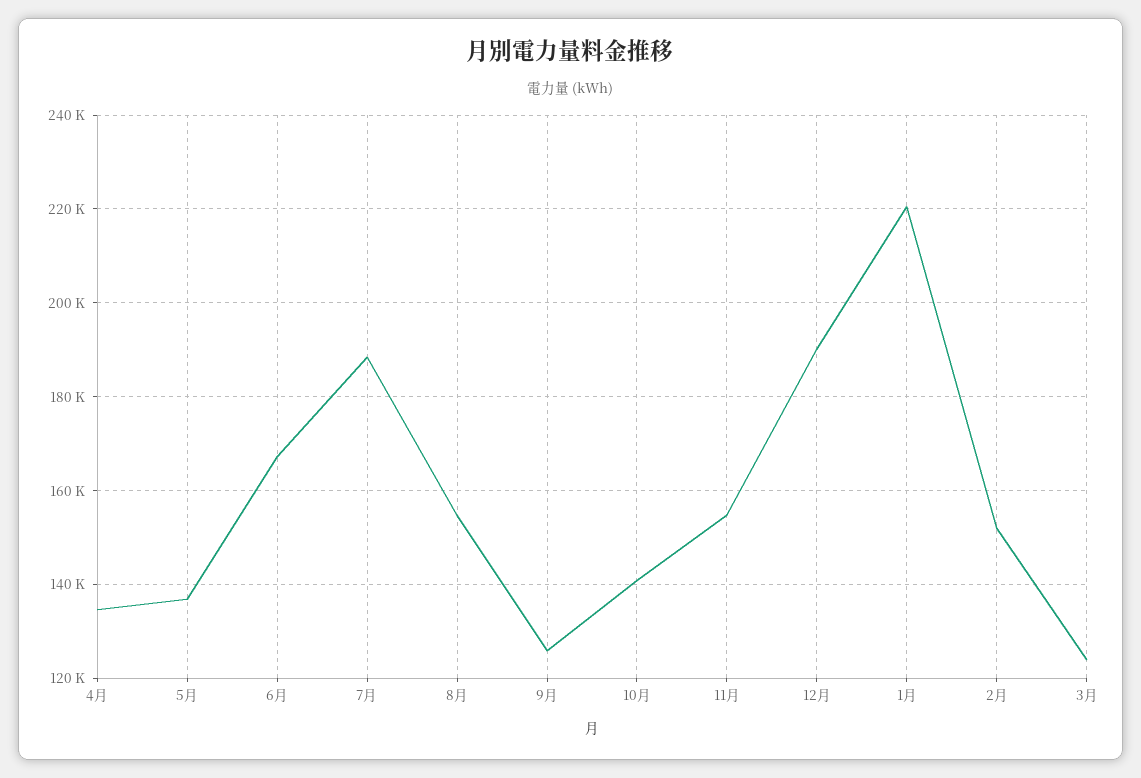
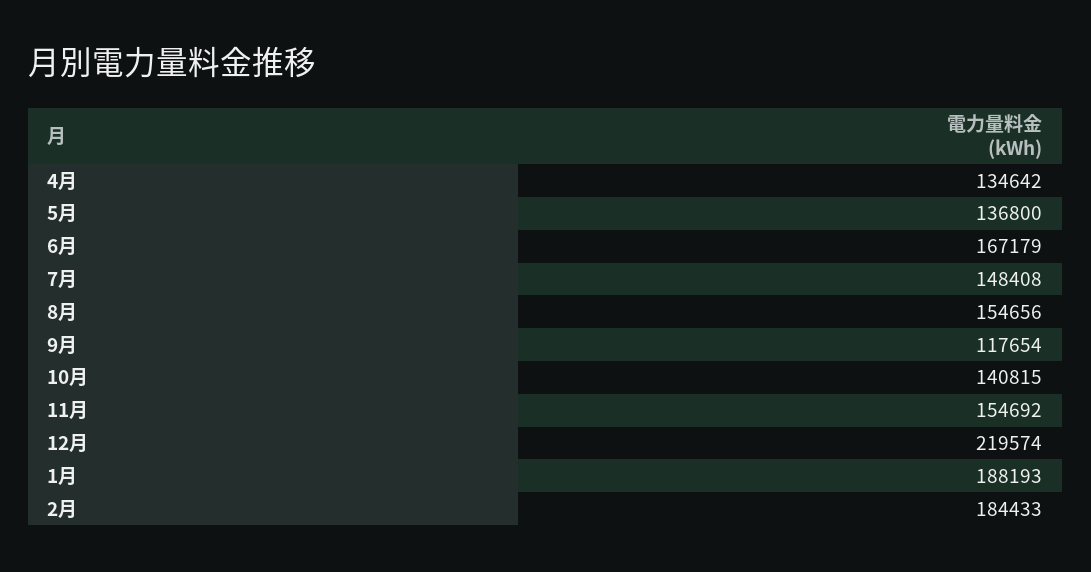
  {
    "4月": 134642,
    "5月": 136800,
    "6月": 167179,
-   "7月": 188000,
+   "7月": 148408,
    "8月": 154656,
-   "9月": 126000,
+   "9月": 117654,
    "10月": 140815,
    "11月": 154692,
-   "12月": 190000,
+   "12月": 219574,
-   "1月": 220000,
+   "1月": 188193,
-   "2月": 152000,
+   "2月": 184433
-   "3月": 124000
  }

